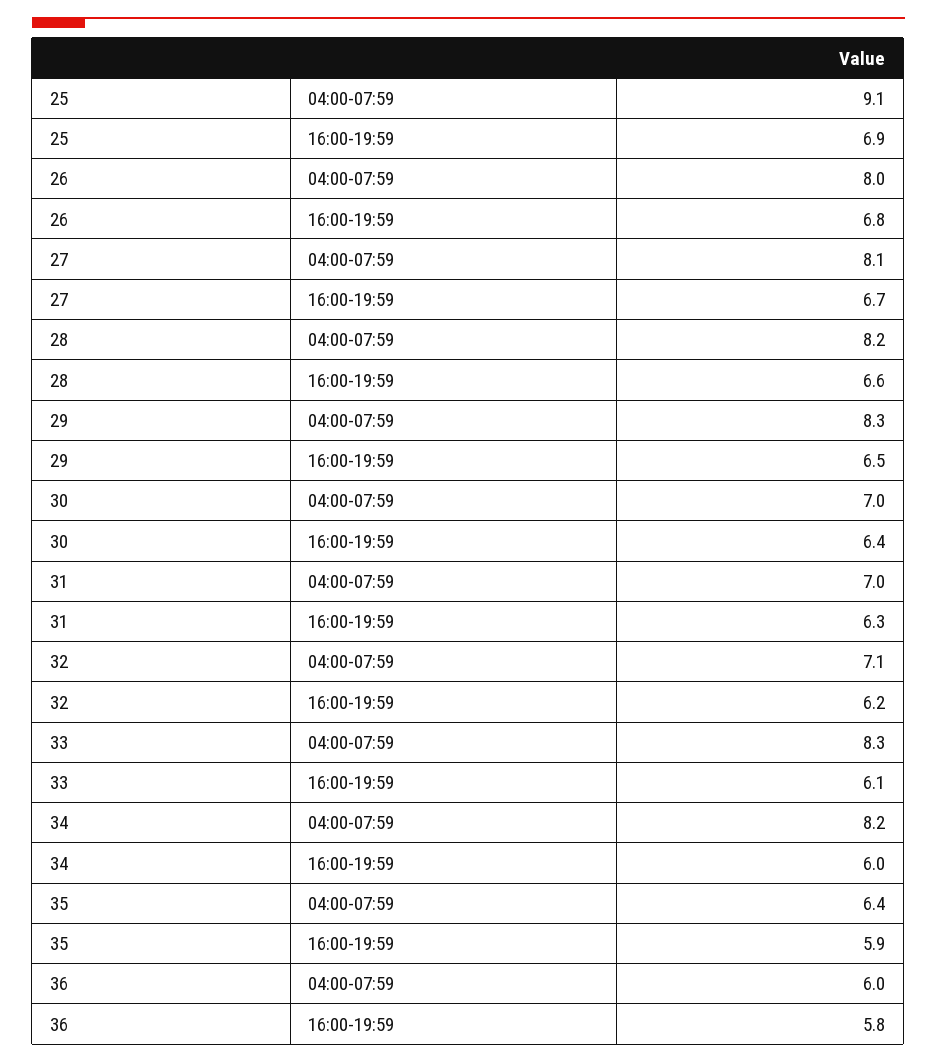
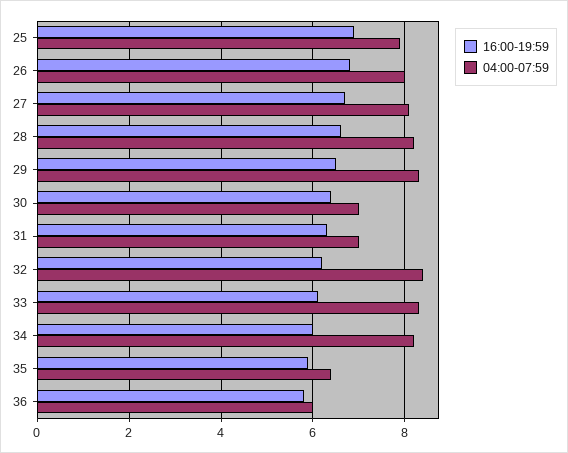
  {
    "04:00-07:59": {
-     "25": 9.1,
+     "25": 8,
      "26": 8,
      "27": 8.1,
      "28": 8.2,
      "29": 8.3,
      "30": 7,
      "31": 7,
-     "32": 7.1,
+     "32": 8.5,
      "33": 8.3,
      "34": 8.2,
      "35": 6.4,
      "36": 6
    },
    "16:00-19:59": {
      "25": 6.9,
      "26": 6.8,
      "27": 6.7,
      "28": 6.6,
      "29": 6.5,
      "30": 6.4,
      "31": 6.3,
      "32": 6.2,
      "33": 6.1,
      "34": 6,
      "35": 5.9,
      "36": 5.8
    }
  }

